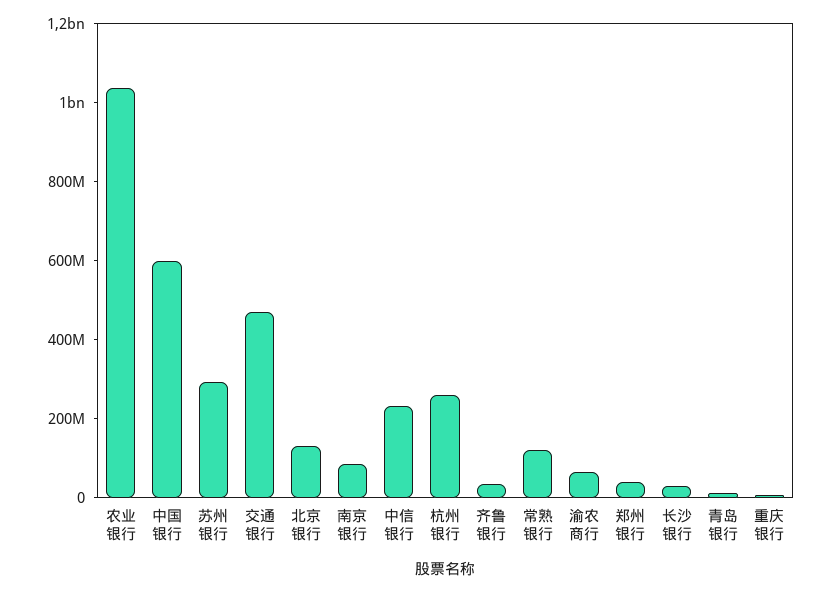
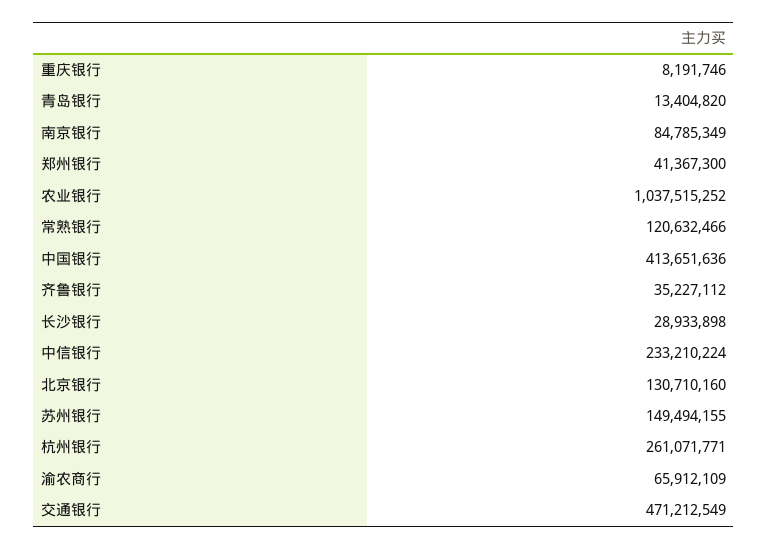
  {
    "农业银行": 1037515252,
-   "中国银行": 600000000,
+   "中国银行": 413651636,
-   "苏州银行": 300000000,
+   "苏州银行": 149494155,
    "交通银行": 471212549,
    "北京银行": 130710160,
    "南京银行": 84785349,
    "中信银行": 233210224,
    "杭州银行": 261071771,
    "齐鲁银行": 35227112,
    "常熟银行": 120632466,
    "渝农商行": 65912109,
    "郑州银行": 41367300,
    "长沙银行": 28933898,
    "青岛银行": 13404820,
    "重庆银行": 8191746
  }

